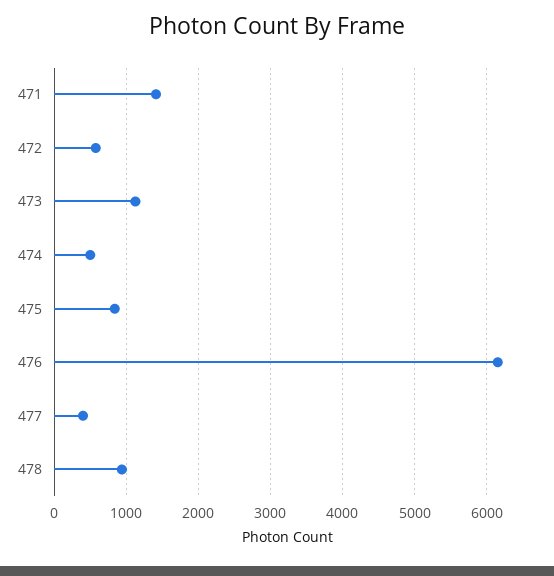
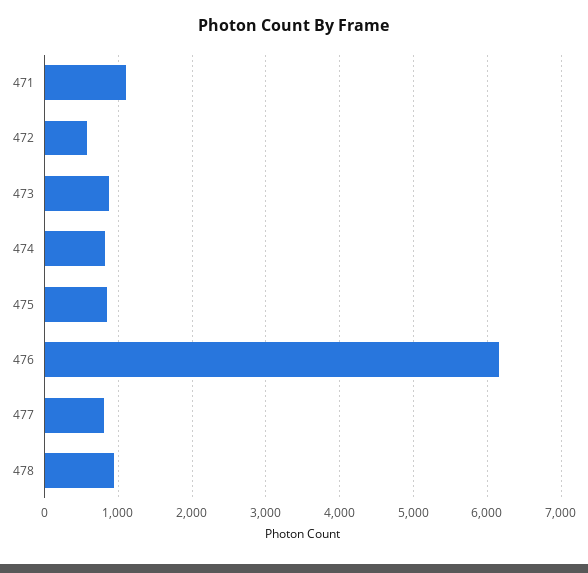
  {
-   "471": 1400,
+   "471": 1100,
    "472": 600,
-   "473": 1100,
+   "473": 900,
-   "474": 500,
+   "474": 800,
    "475": 800,
    "476": 6200,
-   "477": 400,
+   "477": 800,
    "478": 900
  }

